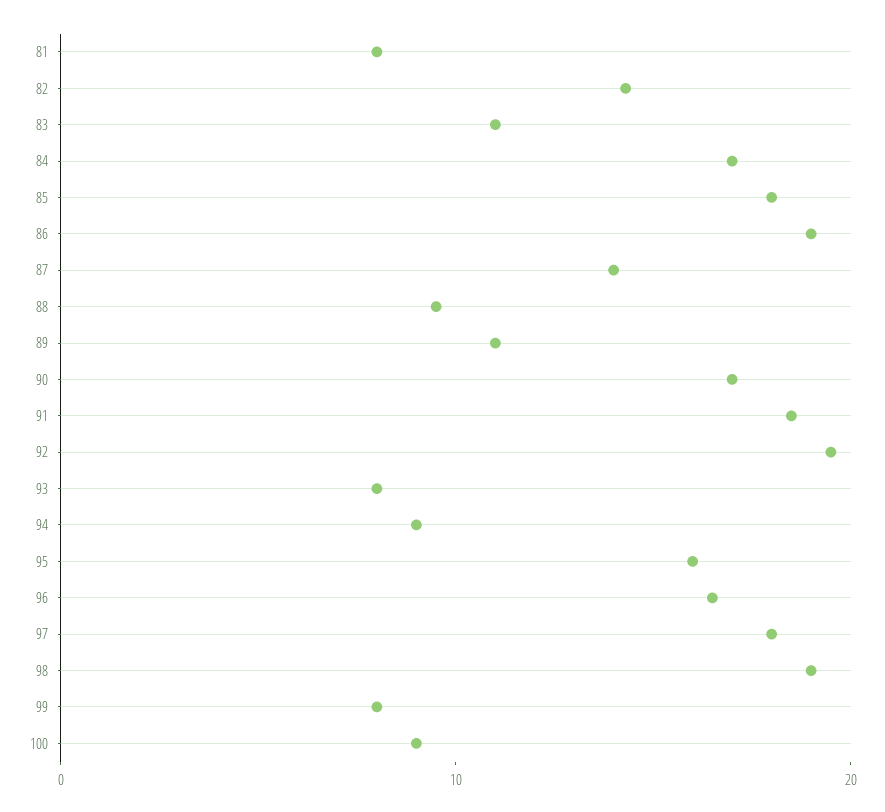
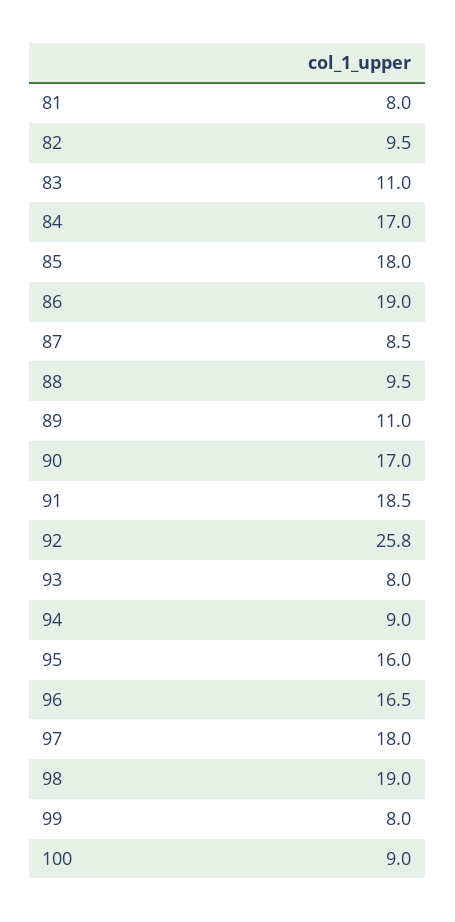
  {
    "81": 8,
-   "82": 14,
+   "82": 9.5,
    "83": 11,
    "84": 17,
    "85": 18,
    "86": 19,
-   "87": 14,
+   "87": 8.5,
    "88": 9.5,
    "89": 11,
    "90": 17,
    "91": 18.5,
-   "92": 20,
+   "92": 25.8,
    "93": 8,
    "94": 9,
    "95": 16,
    "96": 16.5,
    "97": 18,
    "98": 19,
    "99": 8,
    "100": 9
  }

